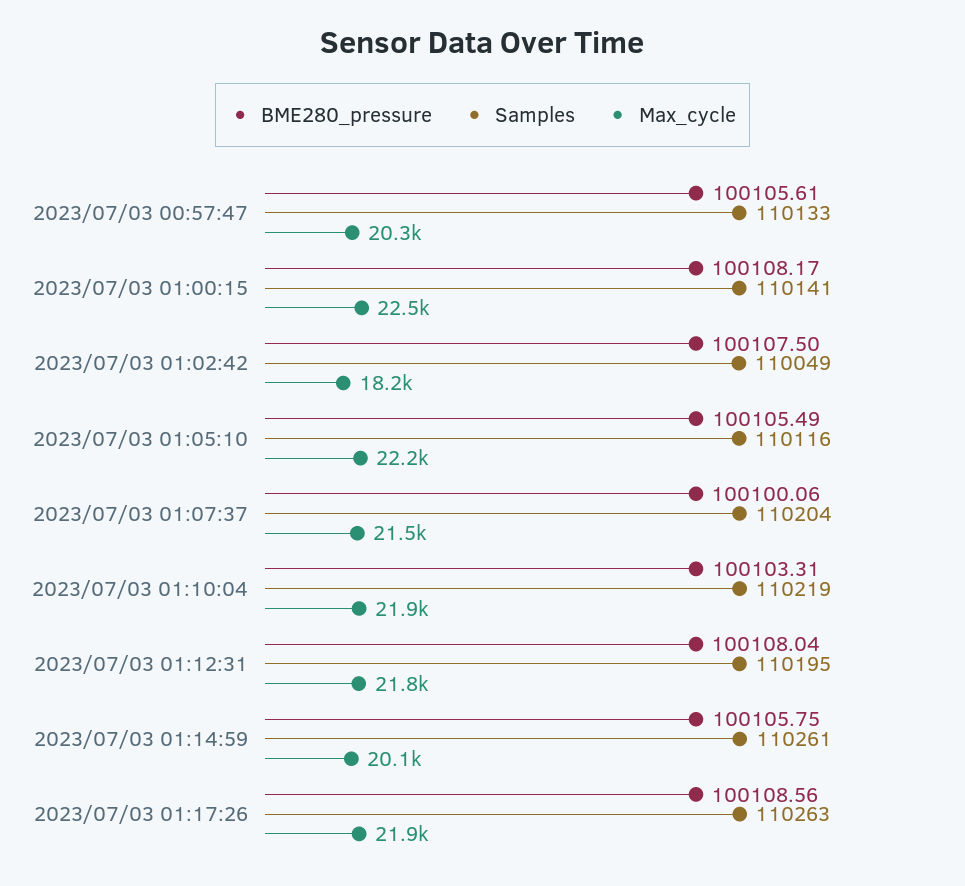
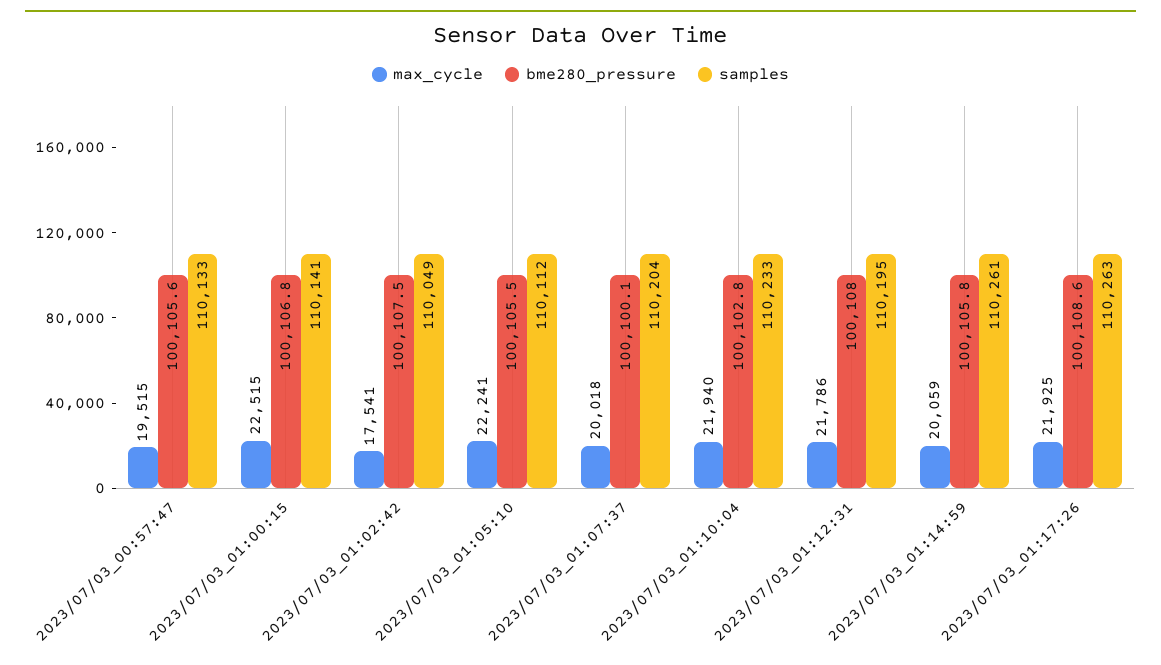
  {
    "BME280_pressure": {
      "2023/07/03 00:57:47": 100105.61,
-     "2023/07/03 01:00:15": 100108.17,
+     "2023/07/03 01:00:15": 100106.8,
      "2023/07/03 01:02:42": 100107.5,
      "2023/07/03 01:05:10": 100105.49,
      "2023/07/03 01:07:37": 100100.06,
-     "2023/07/03 01:10:04": 100103.31,
+     "2023/07/03 01:10:04": 100102.8,
      "2023/07/03 01:12:31": 100108.04,
      "2023/07/03 01:14:59": 100105.75,
      "2023/07/03 01:17:26": 100108.56
    },
    "Samples": {
      "2023/07/03 00:57:47": 110133,
      "2023/07/03 01:00:15": 110141,
      "2023/07/03 01:02:42": 110049,
-     "2023/07/03 01:05:10": 110116,
+     "2023/07/03 01:05:10": 110112,
      "2023/07/03 01:07:37": 110204,
-     "2023/07/03 01:10:04": 110219,
+     "2023/07/03 01:10:04": 110233,
      "2023/07/03 01:12:31": 110195,
      "2023/07/03 01:14:59": 110261,
      "2023/07/03 01:17:26": 110263
    },
    "Max_cycle": {
-     "2023/07/03 00:57:47": 20300,
+     "2023/07/03 00:57:47": 19515,
      "2023/07/03 01:00:15": 22515,
-     "2023/07/03 01:02:42": 18200,
+     "2023/07/03 01:02:42": 17541,
      "2023/07/03 01:05:10": 22241,
-     "2023/07/03 01:07:37": 21500,
+     "2023/07/03 01:07:37": 20018,
      "2023/07/03 01:10:04": 21940,
      "2023/07/03 01:12:31": 21786,
      "2023/07/03 01:14:59": 20059,
      "2023/07/03 01:17:26": 21925
    }
  }

